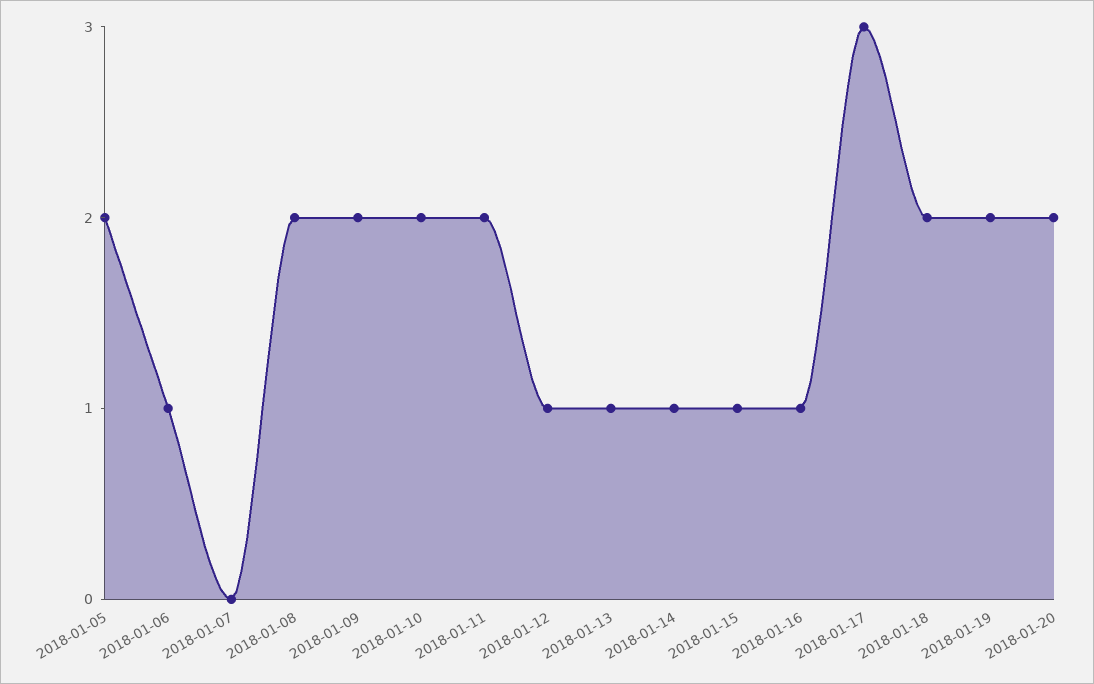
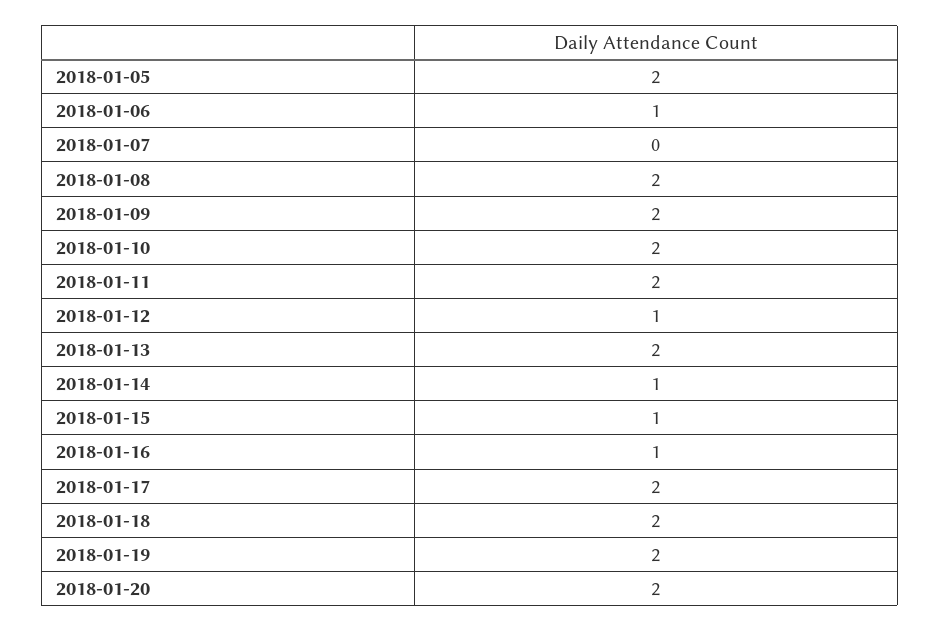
  {
    "2018-01-05": 2,
    "2018-01-06": 1,
    "2018-01-07": 0,
    "2018-01-08": 2,
    "2018-01-09": 2,
    "2018-01-10": 2,
    "2018-01-11": 2,
    "2018-01-12": 1,
-   "2018-01-13": 1,
+   "2018-01-13": 2,
    "2018-01-14": 1,
    "2018-01-15": 1,
    "2018-01-16": 1,
-   "2018-01-17": 3,
+   "2018-01-17": 2,
    "2018-01-18": 2,
    "2018-01-19": 2,
    "2018-01-20": 2
  }

